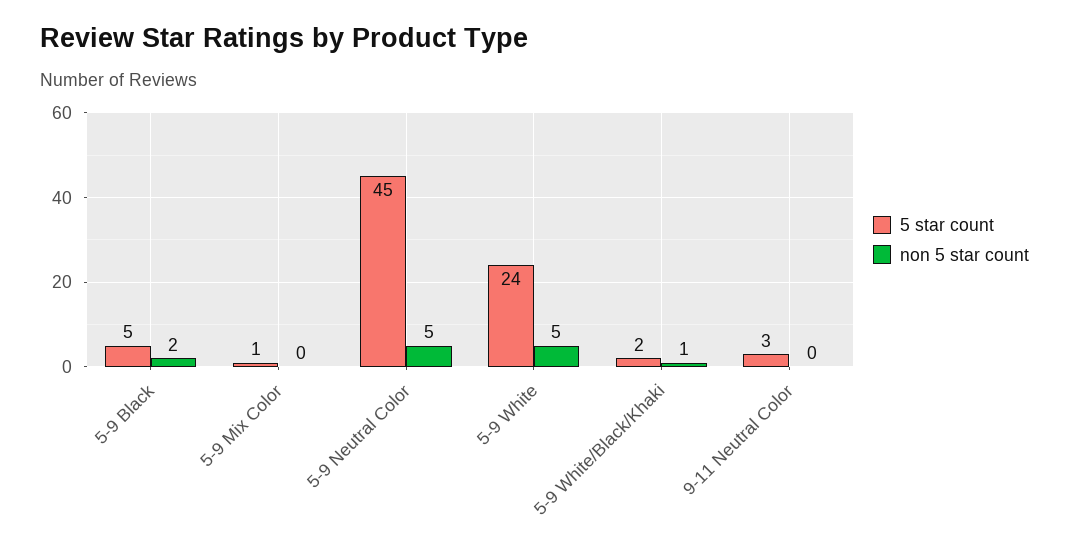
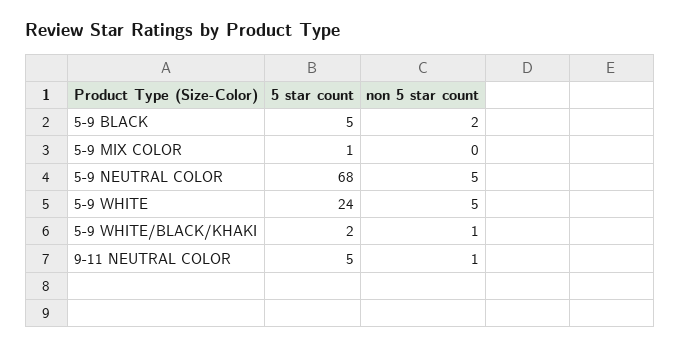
  {
    "5 star count": {
      "5-9 Black": 5,
      "5-9 Mix Color": 1,
-     "5-9 Neutral Color": 45,
+     "5-9 Neutral Color": 68,
      "5-9 White": 24,
      "5-9 White/Black/Khaki": 2,
-     "9-11 Neutral Color": 3
+     "9-11 Neutral Color": 5
    },
    "non 5 star count": {
      "5-9 Black": 2,
      "5-9 Mix Color": 0,
      "5-9 Neutral Color": 5,
      "5-9 White": 5,
      "5-9 White/Black/Khaki": 1,
-     "9-11 Neutral Color": 0
+     "9-11 Neutral Color": 1
    }
  }

